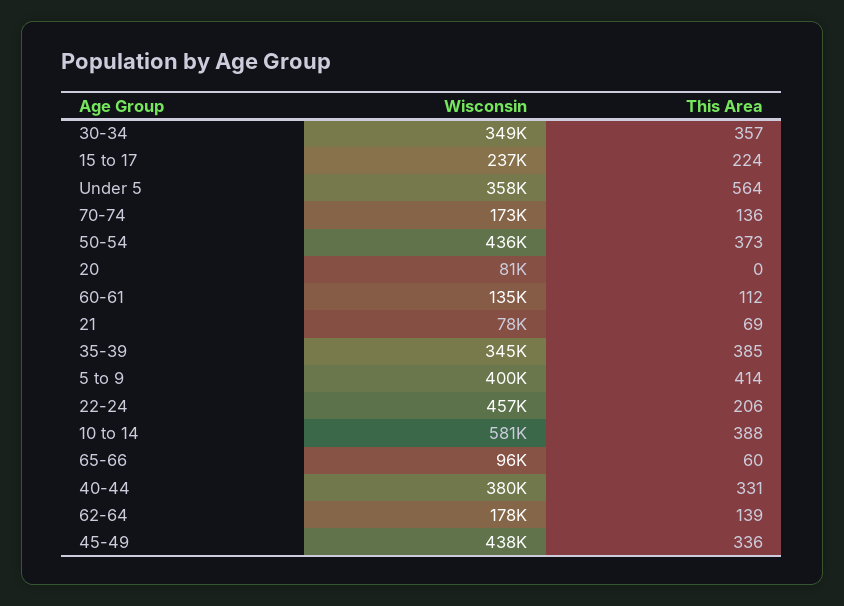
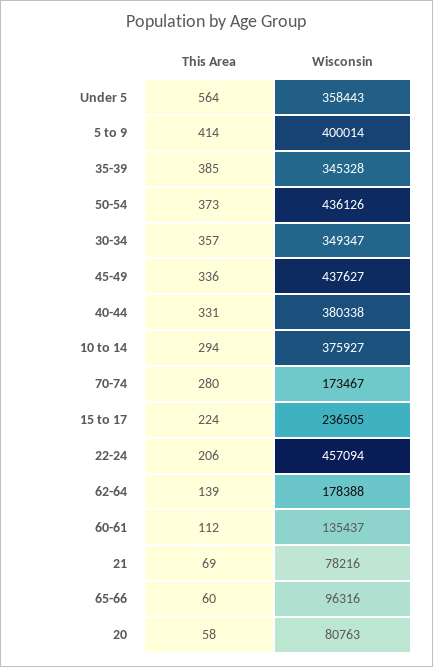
  {
    "Wisconsin": {
      "30-34": 349347,
      "15 to 17": 236505,
      "Under 5": 358443,
      "70-74": 173467,
      "50-54": 436126,
      "20": 80763,
      "60-61": 135437,
      "21": 78216,
      "35-39": 345328,
      "5 to 9": 400014,
      "22-24": 457094,
-     "10 to 14": 581000,
+     "10 to 14": 375927,
      "65-66": 96316,
      "40-44": 380338,
      "62-64": 178388,
      "45-49": 437627
    },
    "This Area": {
      "30-34": 357,
      "15 to 17": 224,
      "Under 5": 564,
-     "70-74": 136,
+     "70-74": 280,
      "50-54": 373,
-     "20": 0,
+     "20": 58,
      "60-61": 112,
      "21": 69,
      "35-39": 385,
      "5 to 9": 414,
      "22-24": 206,
-     "10 to 14": 388,
+     "10 to 14": 294,
      "65-66": 60,
      "40-44": 331,
      "62-64": 139,
      "45-49": 336
    }
  }

